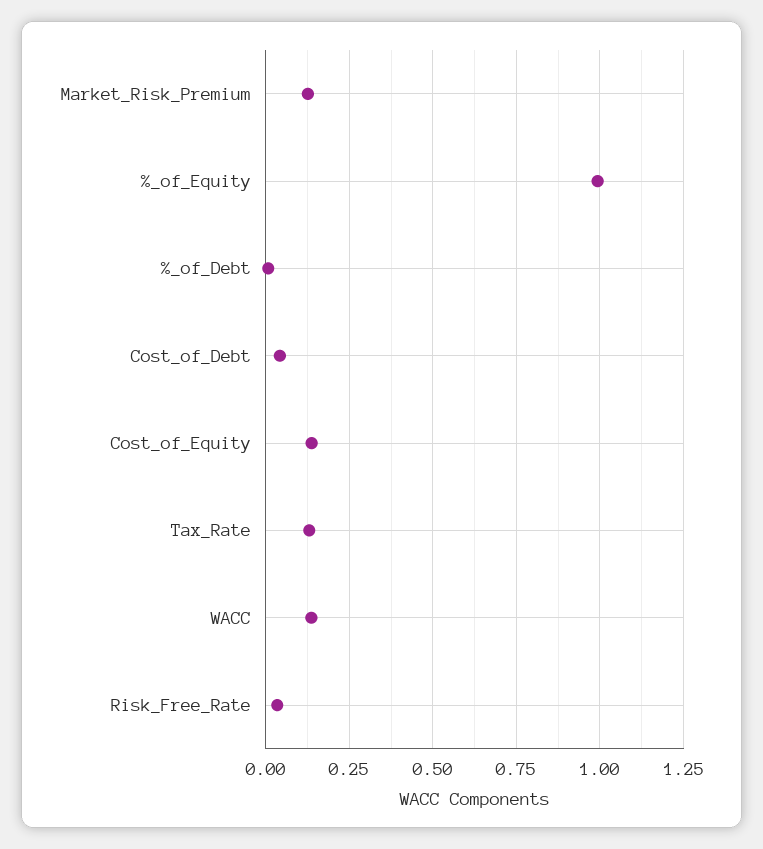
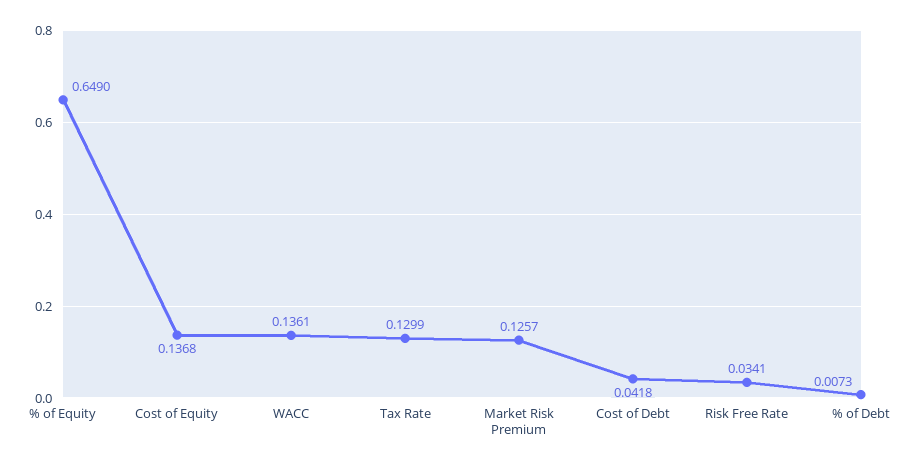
  {
    "Market_Risk_Premium": 0.1257,
-   "%_of_Equity": 1,
+   "%_of_Equity": 0.649,
    "%_of_Debt": 0.0073,
    "Cost_of_Debt": 0.0418,
    "Cost_of_Equity": 0.1368,
    "Tax_Rate": 0.1299,
    "WACC": 0.1361,
    "Risk_Free_Rate": 0.0341
  }

